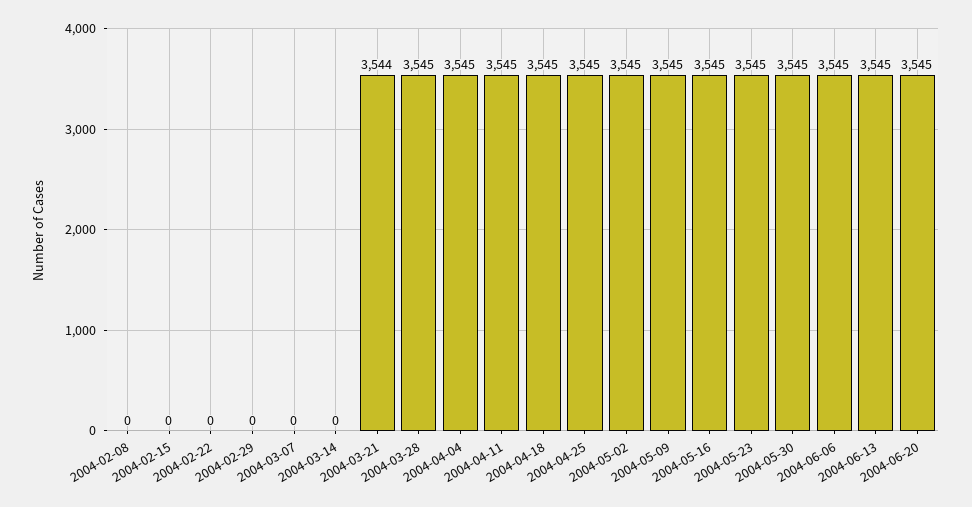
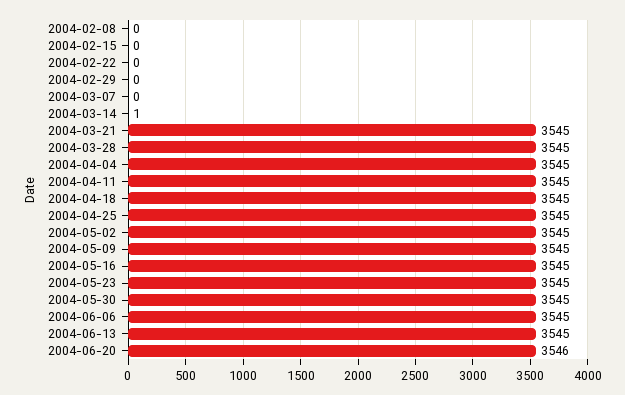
  {
    "2004-02-08": 0,
    "2004-02-15": 0,
    "2004-02-22": 0,
    "2004-02-29": 0,
    "2004-03-07": 0,
-   "2004-03-14": 0,
+   "2004-03-14": 1,
-   "2004-03-21": 3544,
+   "2004-03-21": 3545,
    "2004-03-28": 3545,
    "2004-04-04": 3545,
    "2004-04-11": 3545,
    "2004-04-18": 3545,
    "2004-04-25": 3545,
    "2004-05-02": 3545,
    "2004-05-09": 3545,
    "2004-05-16": 3545,
    "2004-05-23": 3545,
    "2004-05-30": 3545,
    "2004-06-06": 3545,
    "2004-06-13": 3545,
-   "2004-06-20": 3545
+   "2004-06-20": 3546
  }

